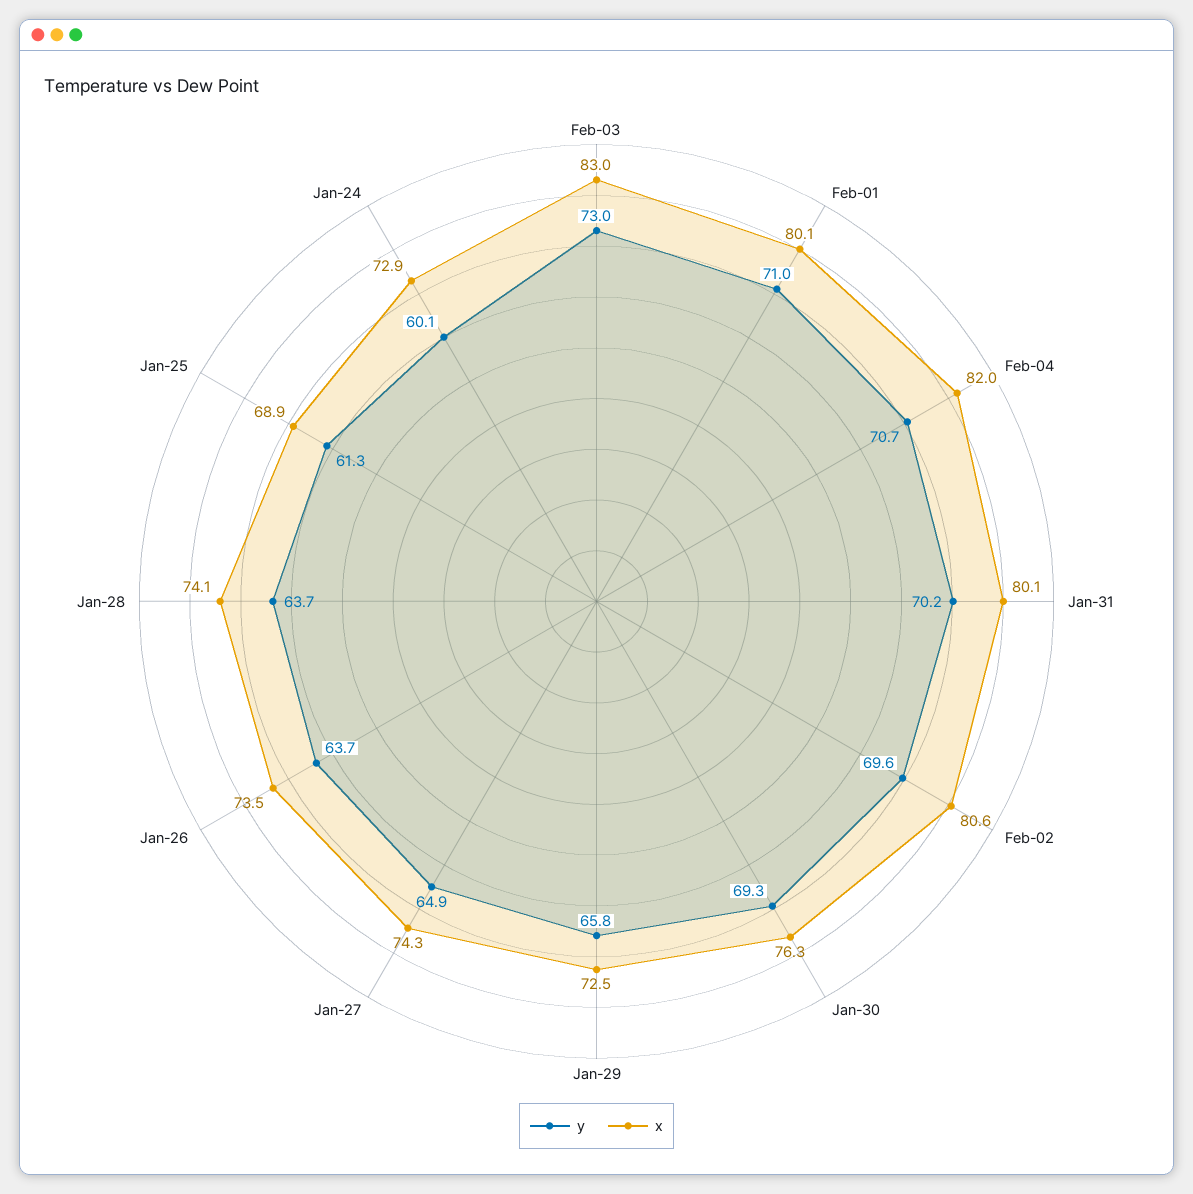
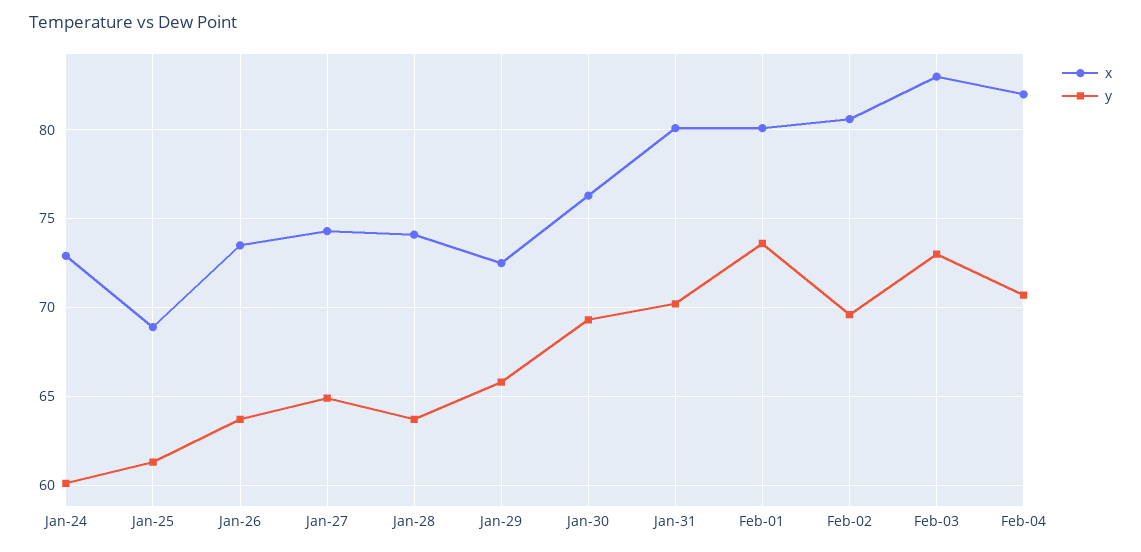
  {
    "y": {
      "Feb-03": 73,
-     "Feb-01": 71,
+     "Feb-01": 73.5,
      "Feb-04": 70.7,
      "Jan-31": 70.2,
      "Feb-02": 69.6,
      "Jan-30": 69.3,
      "Jan-29": 65.8,
      "Jan-27": 64.9,
      "Jan-26": 63.7,
      "Jan-28": 63.7,
      "Jan-25": 61.3,
      "Jan-24": 60.1
    },
    "x": {
      "Feb-03": 83,
      "Feb-01": 80.1,
      "Feb-04": 82,
      "Jan-31": 80.1,
      "Feb-02": 80.6,
      "Jan-30": 76.3,
      "Jan-29": 72.5,
      "Jan-27": 74.3,
      "Jan-26": 73.5,
      "Jan-28": 74.1,
      "Jan-25": 68.9,
      "Jan-24": 72.9
    }
  }

